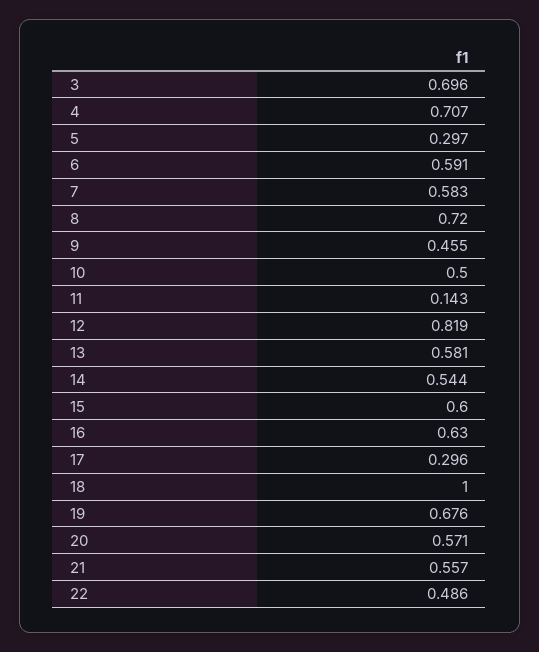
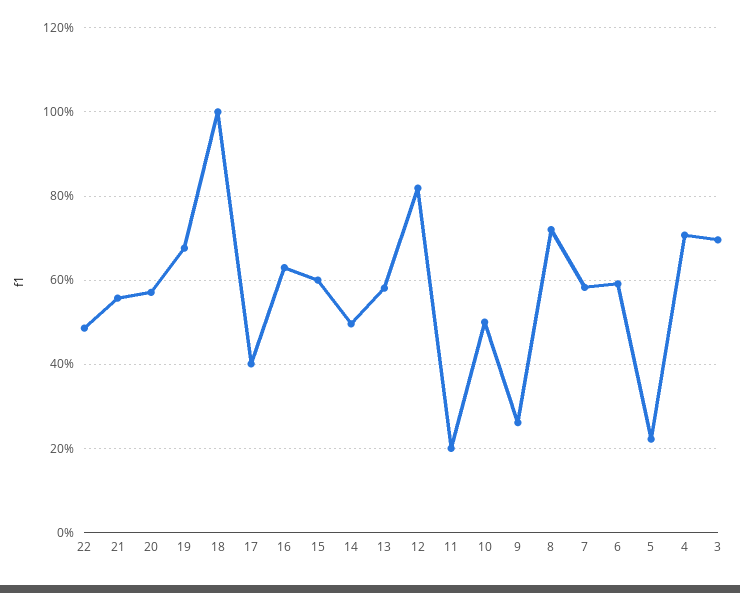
  {
    "3": 0.696,
    "4": 0.707,
-   "5": 0.297,
+   "5": 0.22,
    "6": 0.591,
    "7": 0.583,
    "8": 0.72,
-   "9": 0.455,
+   "9": 0.26,
    "10": 0.5,
-   "11": 0.143,
+   "11": 0.2,
    "12": 0.819,
    "13": 0.581,
-   "14": 0.544,
+   "14": 0.5,
    "15": 0.6,
    "16": 0.63,
-   "17": 0.296,
+   "17": 0.4,
    "18": 1,
    "19": 0.676,
    "20": 0.571,
    "21": 0.557,
    "22": 0.486
  }

